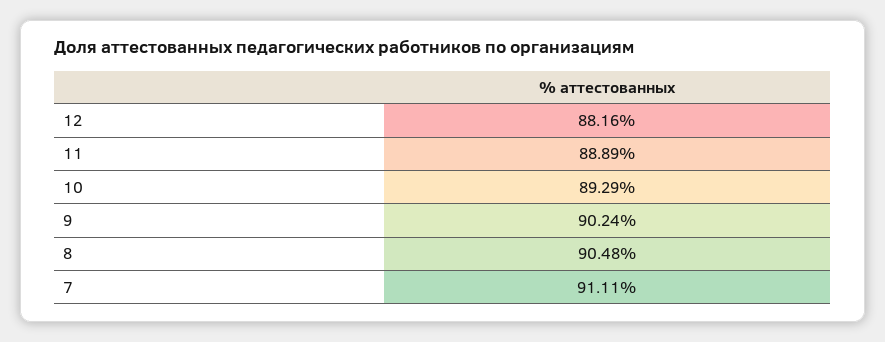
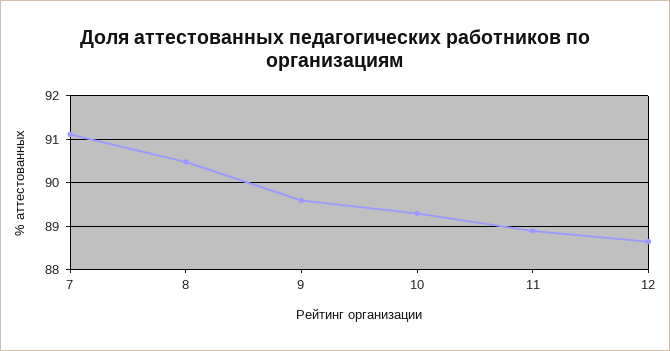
  {
-   "12": 88.16,
+   "12": 88.6,
    "11": 88.89,
    "10": 89.29,
-   "9": 90.24,
+   "9": 89.6,
    "8": 90.48,
    "7": 91.11
  }

